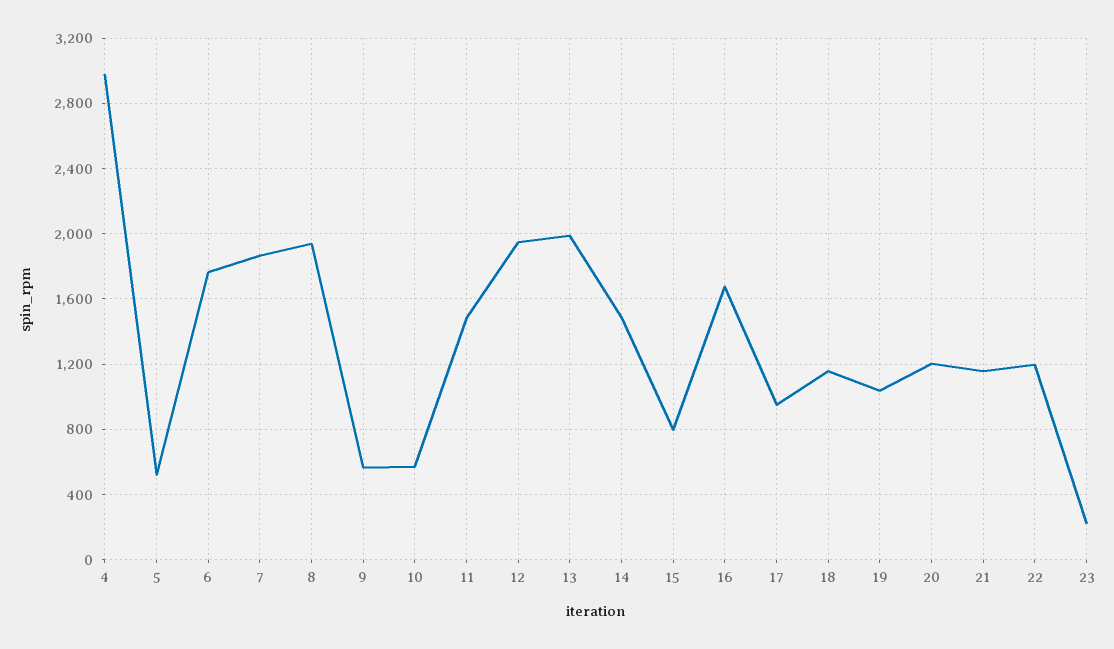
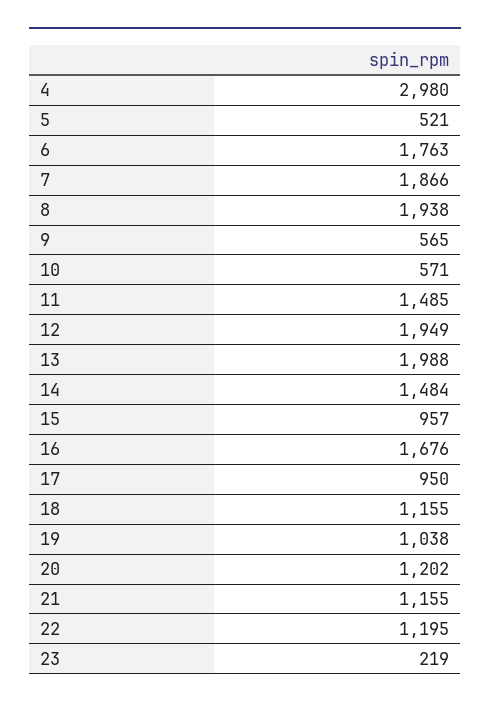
  {
    "4": 2980,
    "5": 521,
    "6": 1763,
    "7": 1866,
    "8": 1938,
    "9": 565,
    "10": 571,
    "11": 1485,
    "12": 1949,
    "13": 1988,
    "14": 1484,
-   "15": 800,
+   "15": 957,
    "16": 1676,
    "17": 950,
    "18": 1155,
    "19": 1038,
    "20": 1202,
    "21": 1155,
    "22": 1195,
    "23": 219
  }

